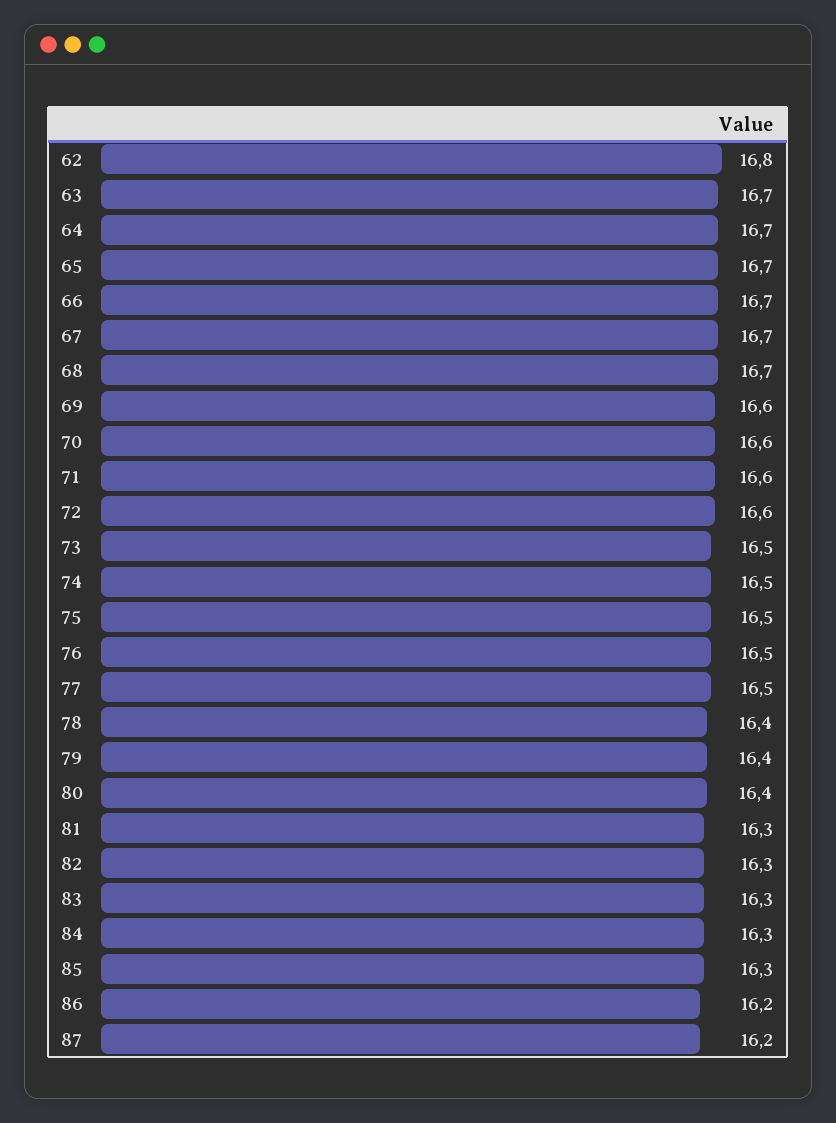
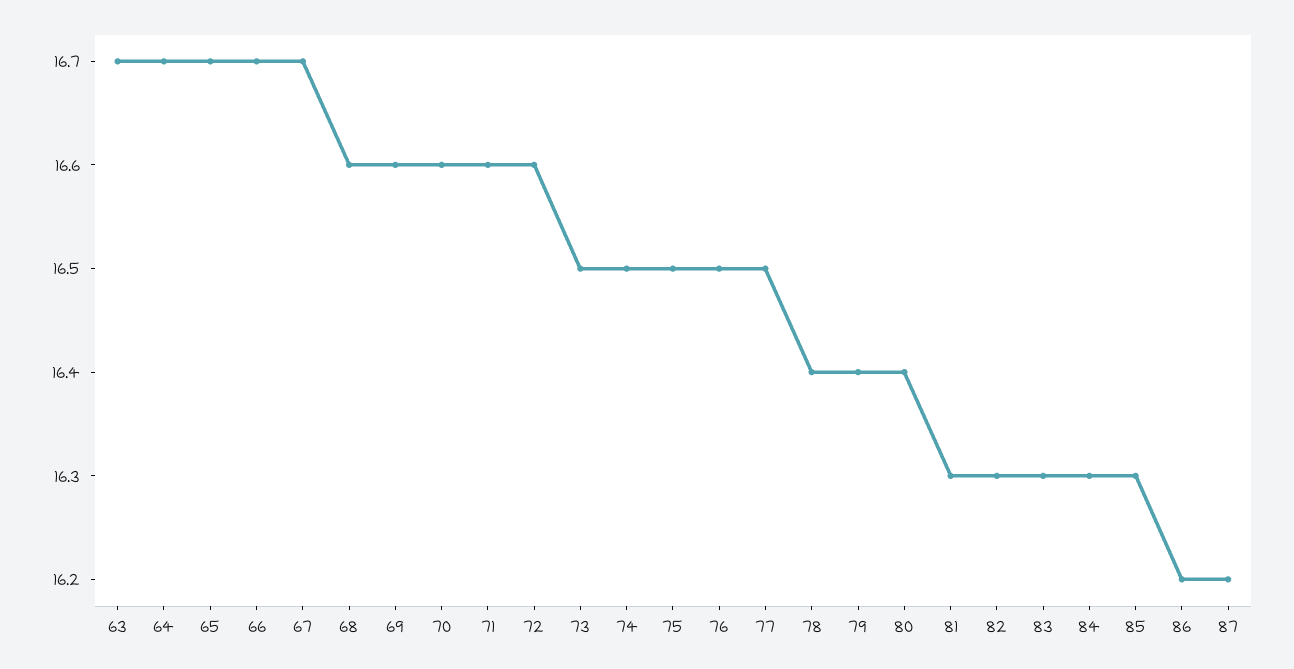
  {
-   "62": 16.8,
    "63": 16.7,
    "64": 16.7,
    "65": 16.7,
    "66": 16.7,
    "67": 16.7,
-   "68": 16.7,
+   "68": 16.6,
    "69": 16.6,
    "70": 16.6,
    "71": 16.6,
    "72": 16.6,
    "73": 16.5,
    "74": 16.5,
    "75": 16.5,
    "76": 16.5,
    "77": 16.5,
    "78": 16.4,
    "79": 16.4,
    "80": 16.4,
    "81": 16.3,
    "82": 16.3,
    "83": 16.3,
    "84": 16.3,
    "85": 16.3,
    "86": 16.2,
    "87": 16.2
  }

